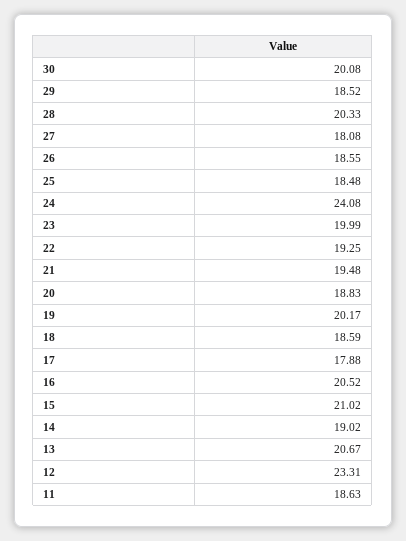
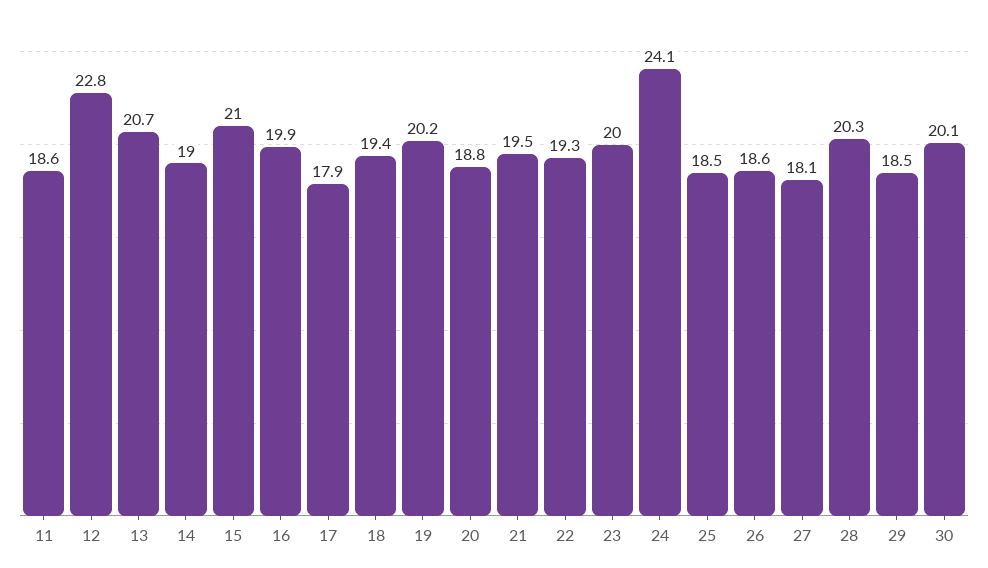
  {
    "30": 20.08,
    "29": 18.52,
    "28": 20.33,
    "27": 18.08,
    "26": 18.55,
    "25": 18.48,
    "24": 24.08,
    "23": 19.99,
    "22": 19.25,
    "21": 19.48,
    "20": 18.83,
    "19": 20.17,
-   "18": 18.59,
+   "18": 19.4,
    "17": 17.88,
-   "16": 20.52,
+   "16": 19.9,
    "15": 21.02,
    "14": 19.02,
    "13": 20.67,
-   "12": 23.31,
+   "12": 22.8,
    "11": 18.63
  }

